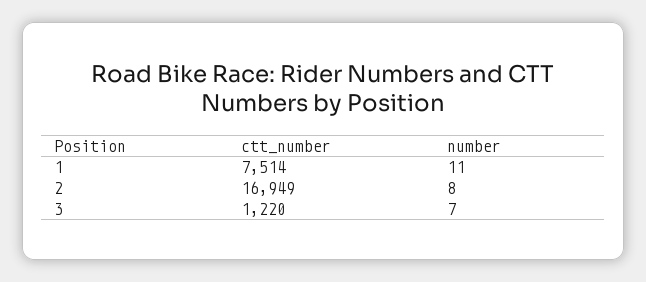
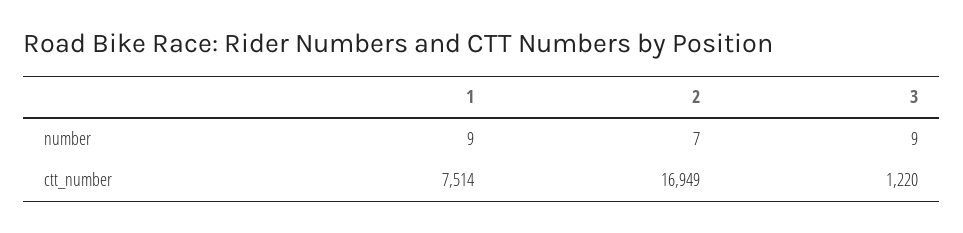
  {
    "ctt_number": {
      "1": 7514,
      "2": 16949,
      "3": 1220
    },
    "number": {
-     "1": 11,
+     "1": 9,
-     "2": 8,
+     "2": 7,
-     "3": 7
+     "3": 9
    }
  }

